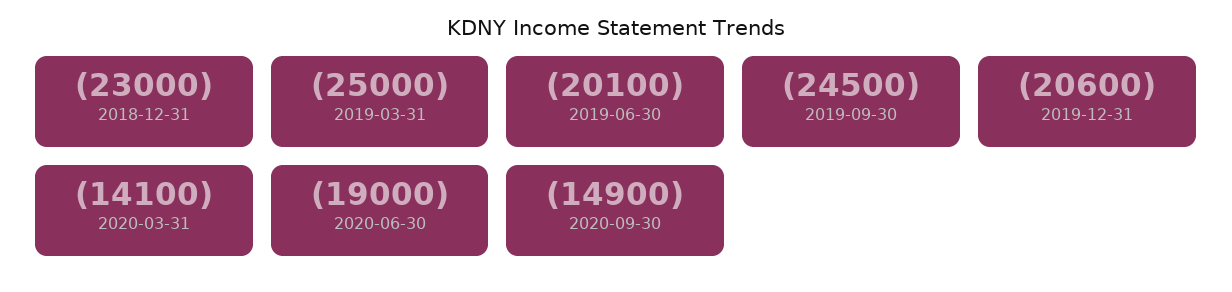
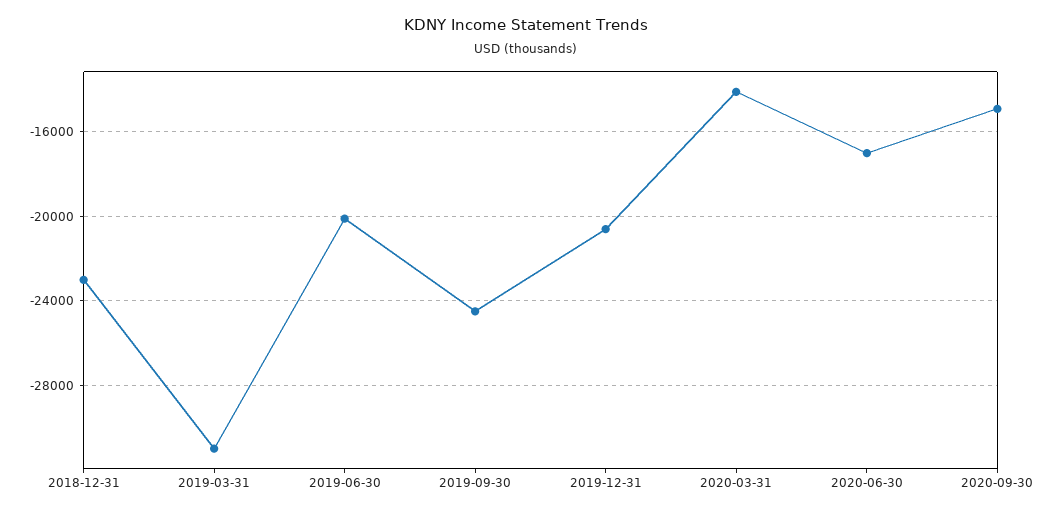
  {
    "2018-12-31": -23000,
-   "2019-03-31": -25000,
+   "2019-03-31": -31000,
    "2019-06-30": -20100,
    "2019-09-30": -24500,
    "2019-12-31": -20600,
    "2020-03-31": -14100,
-   "2020-06-30": -19000,
+   "2020-06-30": -17000,
    "2020-09-30": -14900
  }

